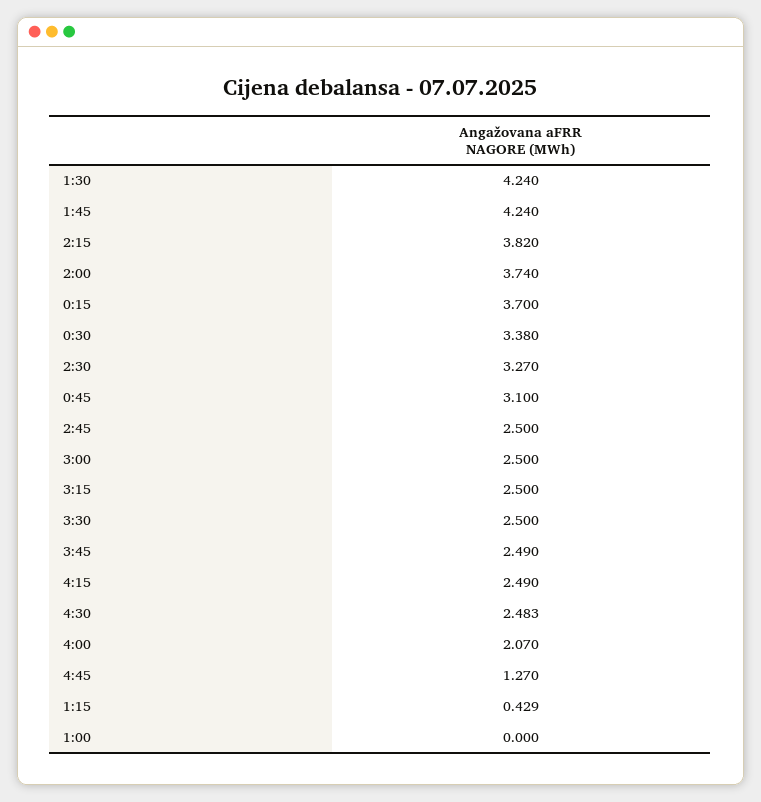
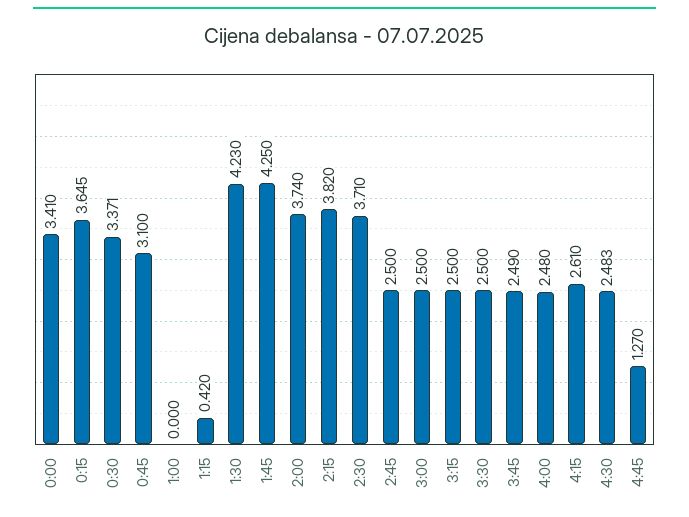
  {
-   "1:30": 4.24,
+   "1:30": 4.23,
-   "1:45": 4.24,
+   "1:45": 4.25,
    "2:15": 3.82,
    "2:00": 3.74,
-   "0:15": 3.7,
+   "0:15": 3.645,
-   "0:30": 3.38,
+   "0:30": 3.371,
-   "2:30": 3.27,
+   "2:30": 3.71,
    "0:45": 3.1,
    "2:45": 2.5,
    "3:00": 2.5,
    "3:15": 2.5,
    "3:30": 2.5,
    "3:45": 2.49,
-   "4:15": 2.49,
+   "4:15": 2.61,
    "4:30": 2.483,
-   "4:00": 2.07,
+   "4:00": 2.48,
    "4:45": 1.27,
-   "1:15": 0.429,
+   "1:15": 0.42,
-   "1:00": 0
+   "1:00": 0,
+   "0:00": 3.41
  }

